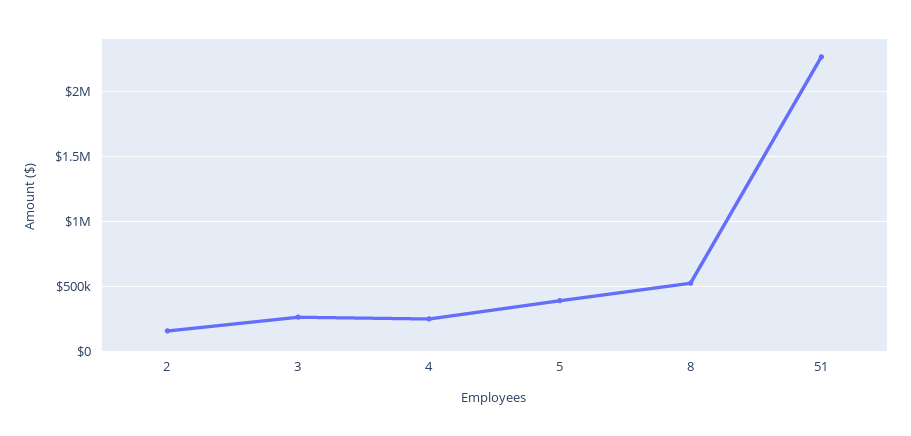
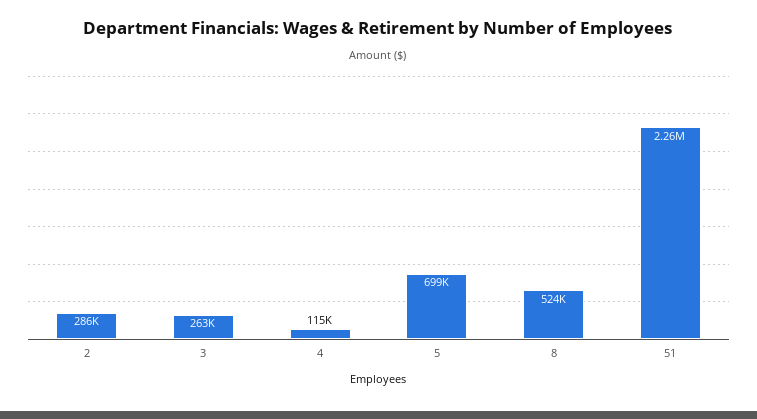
  {
-   "2": 150000,
+   "2": 286000,
    "3": 263000,
-   "4": 250000,
+   "4": 115000,
-   "5": 400000,
+   "5": 699000,
    "8": 524000,
    "51": 2260000
  }

